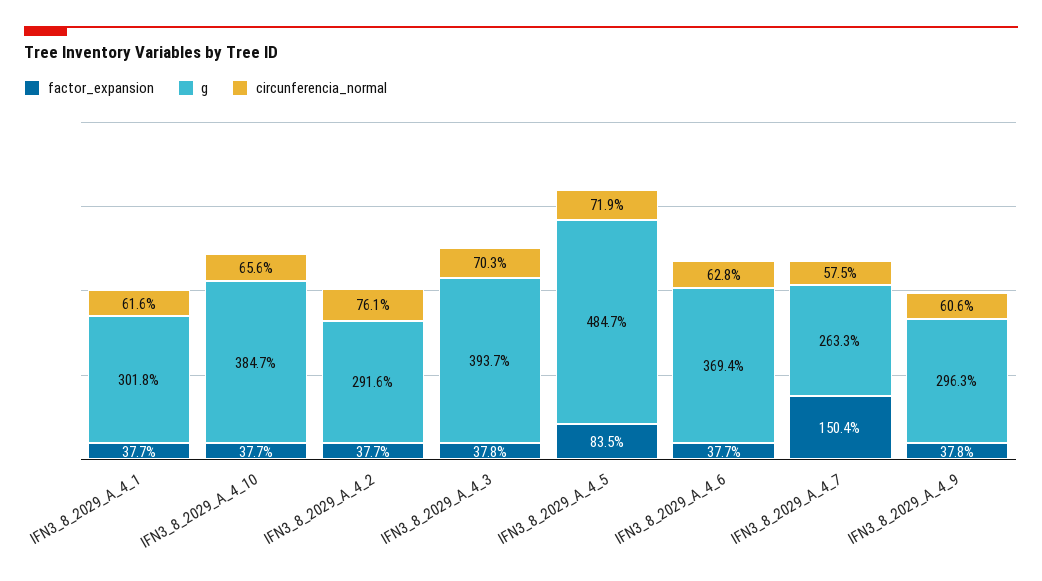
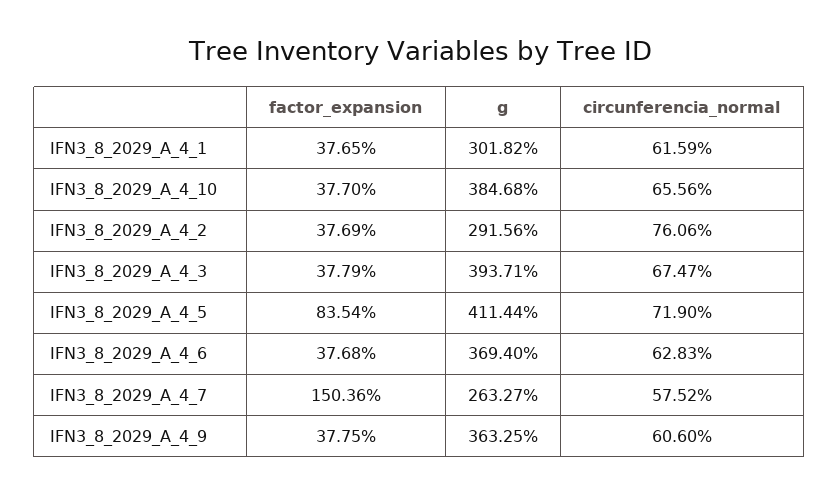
  {
    "factor_expansion": {
      "IFN3_8_2029_A_4_1": 37.65,
      "IFN3_8_2029_A_4_10": 37.7,
      "IFN3_8_2029_A_4_2": 37.69,
      "IFN3_8_2029_A_4_3": 37.79,
      "IFN3_8_2029_A_4_5": 83.54,
      "IFN3_8_2029_A_4_6": 37.68,
      "IFN3_8_2029_A_4_7": 150.36,
      "IFN3_8_2029_A_4_9": 37.75
    },
    "g": {
      "IFN3_8_2029_A_4_1": 301.82,
      "IFN3_8_2029_A_4_10": 384.68,
      "IFN3_8_2029_A_4_2": 291.56,
      "IFN3_8_2029_A_4_3": 393.71,
-     "IFN3_8_2029_A_4_5": 484.7,
+     "IFN3_8_2029_A_4_5": 411.44,
      "IFN3_8_2029_A_4_6": 369.4,
      "IFN3_8_2029_A_4_7": 263.27,
-     "IFN3_8_2029_A_4_9": 296.3
+     "IFN3_8_2029_A_4_9": 363.25
    },
    "circunferencia_normal": {
      "IFN3_8_2029_A_4_1": 61.59,
      "IFN3_8_2029_A_4_10": 65.56,
      "IFN3_8_2029_A_4_2": 76.06,
-     "IFN3_8_2029_A_4_3": 70.3,
+     "IFN3_8_2029_A_4_3": 67.47,
      "IFN3_8_2029_A_4_5": 71.9,
      "IFN3_8_2029_A_4_6": 62.83,
      "IFN3_8_2029_A_4_7": 57.52,
      "IFN3_8_2029_A_4_9": 60.6
    }
  }

